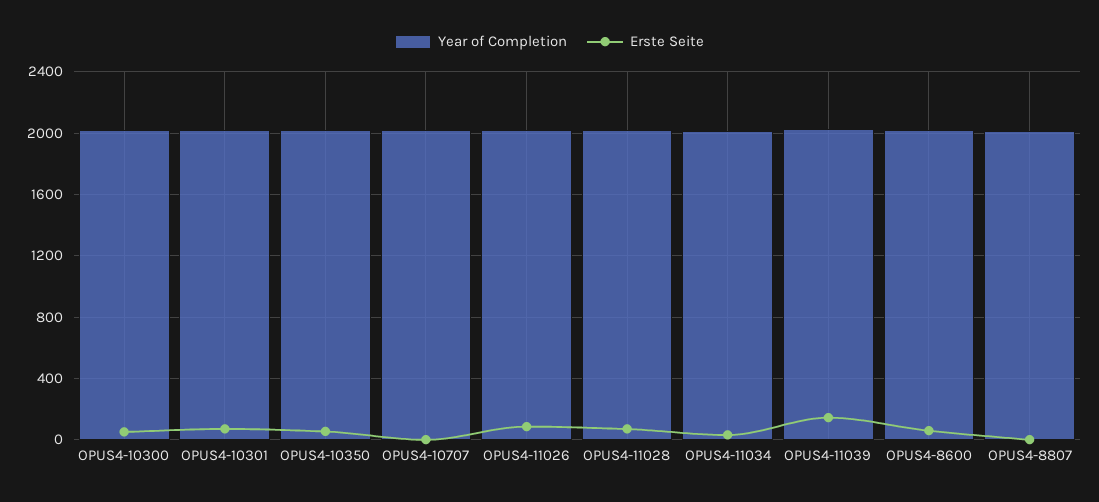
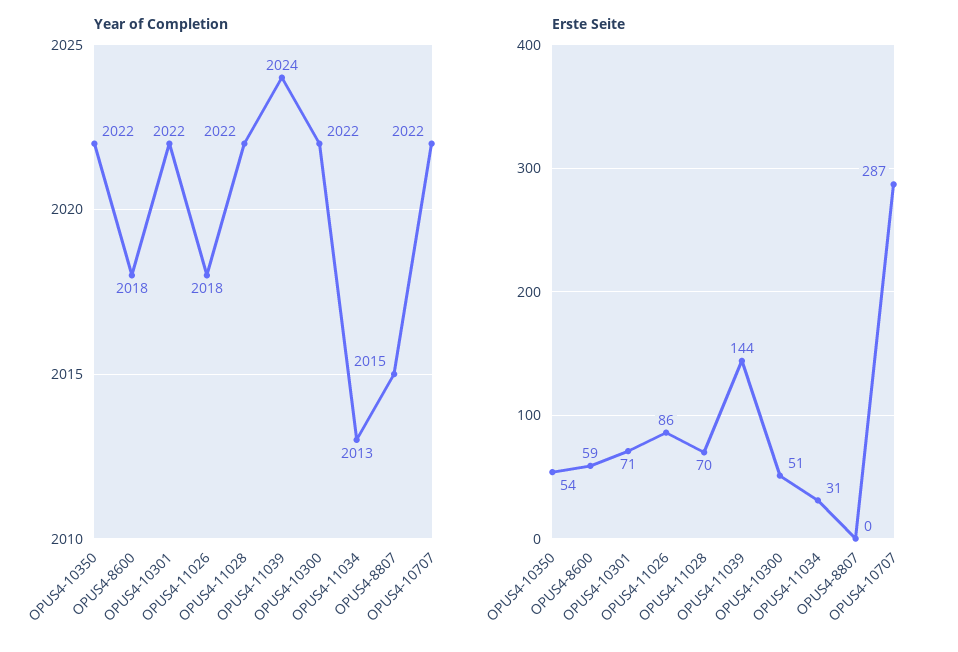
  {
    "Year of Completion": {
      "OPUS4-10300": 2022,
      "OPUS4-10301": 2022,
      "OPUS4-10350": 2022,
      "OPUS4-10707": 2022,
      "OPUS4-11026": 2018,
      "OPUS4-11028": 2022,
      "OPUS4-11034": 2013,
      "OPUS4-11039": 2024,
      "OPUS4-8600": 2018,
      "OPUS4-8807": 2015
    },
    "Erste Seite": {
      "OPUS4-10300": 51,
      "OPUS4-10301": 71,
      "OPUS4-10350": 54,
-     "OPUS4-10707": 0,
+     "OPUS4-10707": 287,
      "OPUS4-11026": 86,
      "OPUS4-11028": 70,
      "OPUS4-11034": 31,
      "OPUS4-11039": 144,
      "OPUS4-8600": 59,
      "OPUS4-8807": 0
    }
  }

